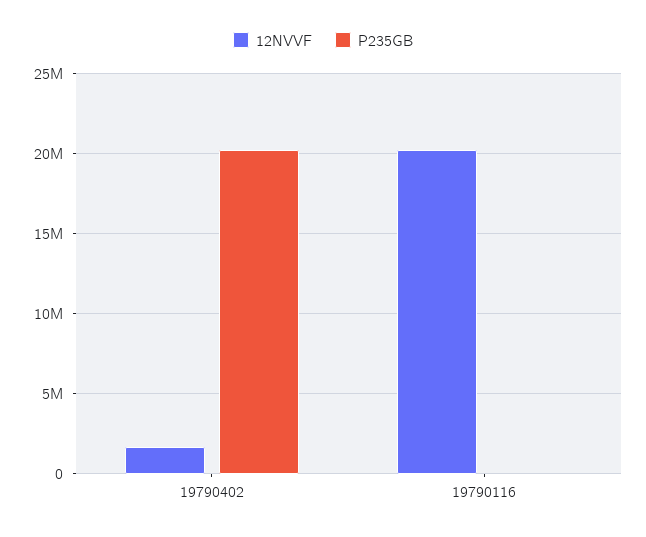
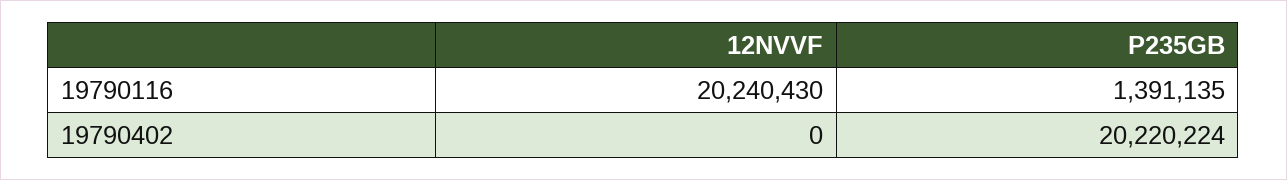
  {
    "12NVVF": {
-     "19790402": 1500000,
+     "19790402": 0,
      "19790116": 20240430
    },
    "P235GB": {
      "19790402": 20220224,
-     "19790116": 0
+     "19790116": 1391135
    }
  }

